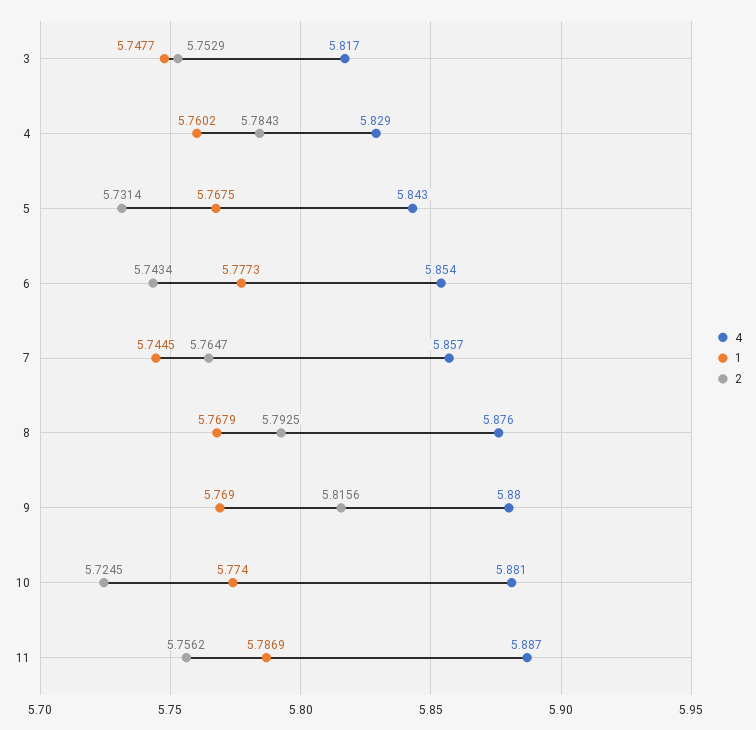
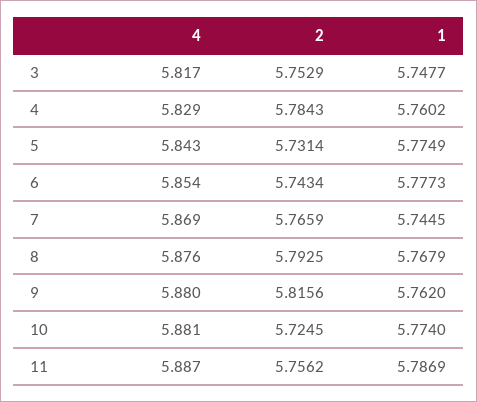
  {
    "4": {
      "3": 5.817,
      "4": 5.829,
      "5": 5.843,
      "6": 5.854,
-     "7": 5.857,
+     "7": 5.869,
      "8": 5.876,
      "9": 5.88,
      "10": 5.881,
      "11": 5.887
    },
    "1": {
      "3": 5.7477,
      "4": 5.7602,
-     "5": 5.7675,
+     "5": 5.7749,
      "6": 5.7773,
      "7": 5.7445,
      "8": 5.7679,
-     "9": 5.769,
+     "9": 5.762,
      "10": 5.774,
      "11": 5.7869
    },
    "2": {
      "3": 5.7529,
      "4": 5.7843,
      "5": 5.7314,
      "6": 5.7434,
-     "7": 5.7647,
+     "7": 5.7659,
      "8": 5.7925,
      "9": 5.8156,
      "10": 5.7245,
      "11": 5.7562
    }
  }

